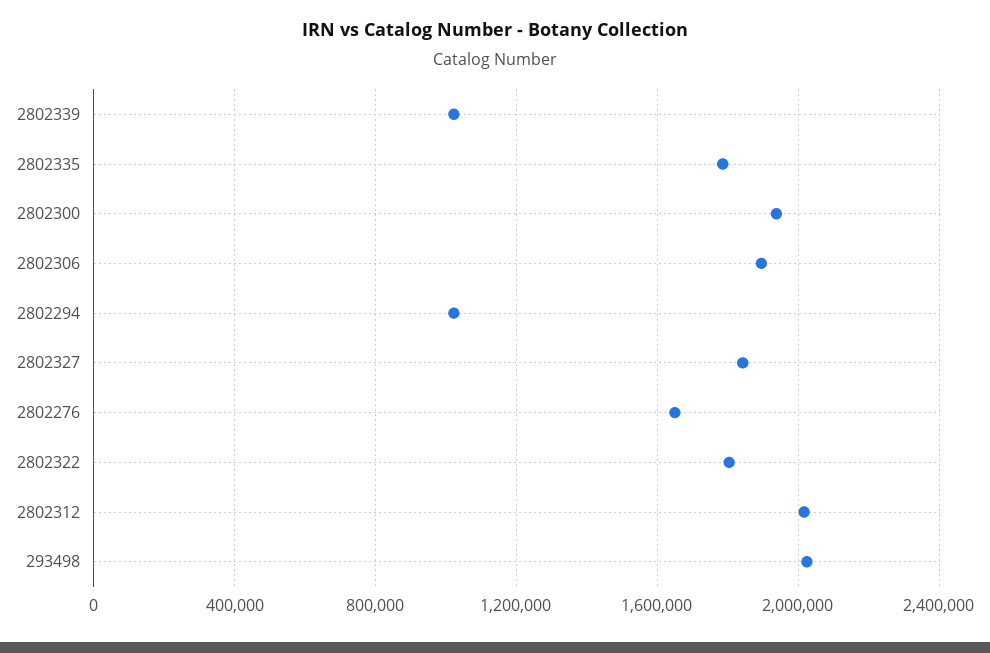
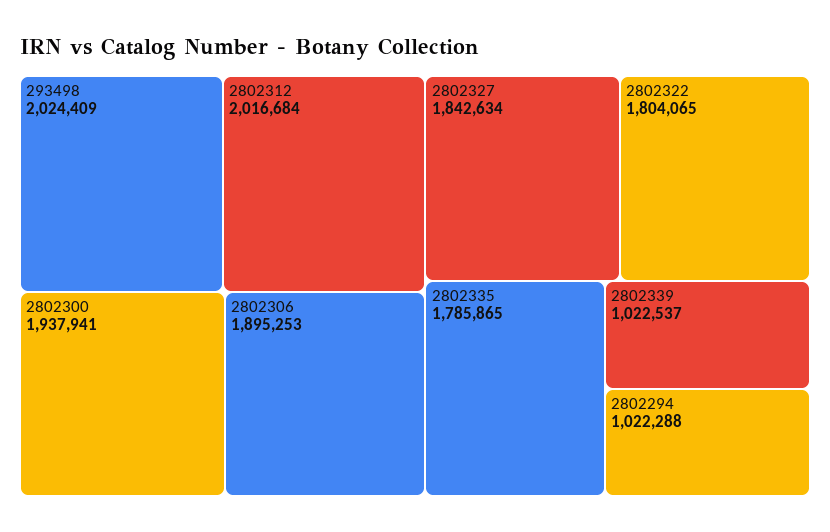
  {
    "2802339": 1022537,
    "2802335": 1785865,
    "2802300": 1937941,
    "2802306": 1895253,
    "2802294": 1022288,
    "2802327": 1842634,
-   "2802276": 1650000,
    "2802322": 1804065,
    "2802312": 2016684,
    "293498": 2024409
  }

